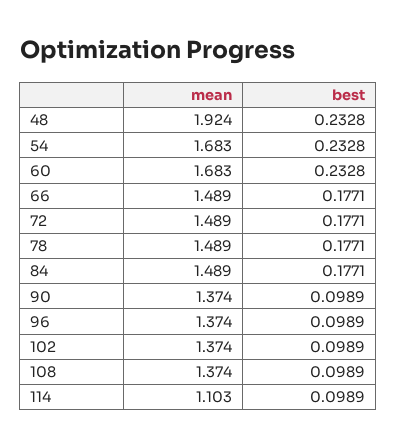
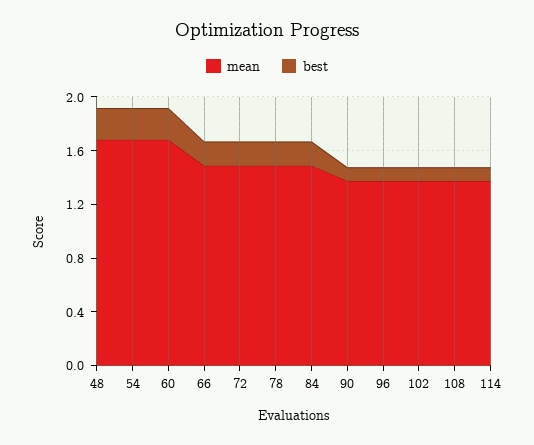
  {
    "mean": {
-     "48": 1.924,
+     "48": 1.7,
      "54": 1.683,
      "60": 1.683,
      "66": 1.489,
      "72": 1.489,
      "78": 1.489,
      "84": 1.489,
      "90": 1.374,
      "96": 1.374,
      "102": 1.374,
      "108": 1.374,
-     "114": 1.103
+     "114": 1.4
    },
    "best": {
      "48": 0.2328,
      "54": 0.2328,
      "60": 0.2328,
      "66": 0.1771,
      "72": 0.1771,
      "78": 0.1771,
      "84": 0.1771,
      "90": 0.0989,
      "96": 0.0989,
      "102": 0.0989,
      "108": 0.0989,
      "114": 0.0989
    }
  }

